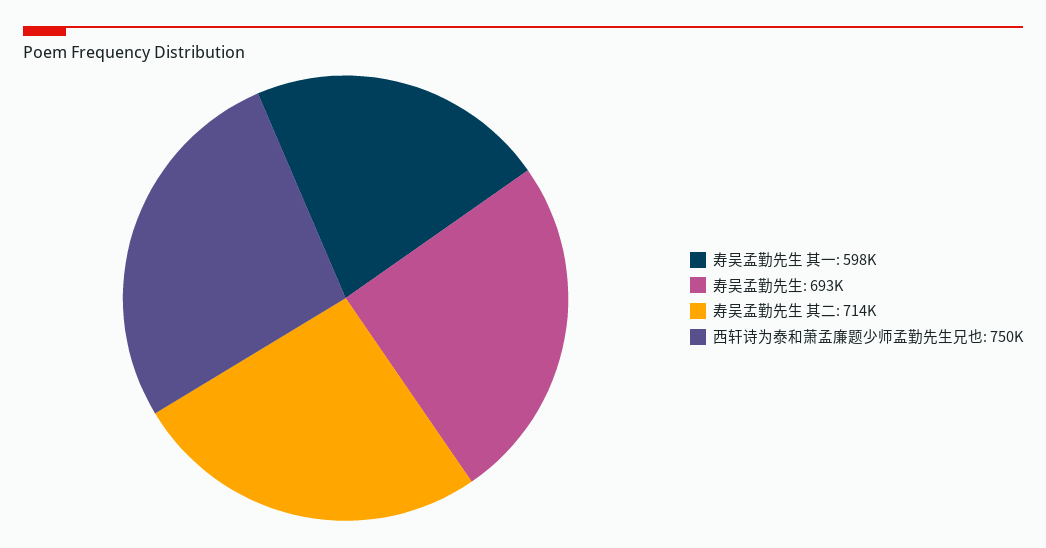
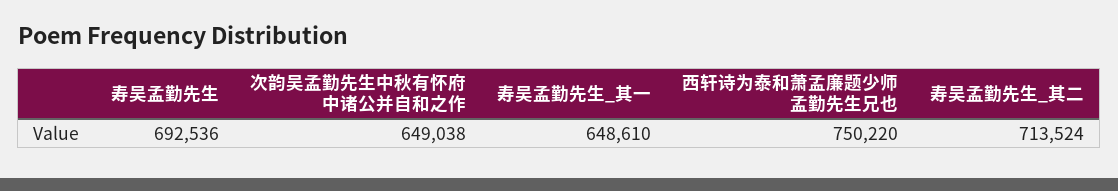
  {
-   "寿吴孟勤先生 其一": 598000,
+   "寿吴孟勤先生 其一": 648610,
    "寿吴孟勤先生": 692536,
    "寿吴孟勤先生 其二": 713524,
-   "西轩诗为泰和萧孟廉题少师孟勤先生兄也": 750220
+   "西轩诗为泰和萧孟廉题少师孟勤先生兄也": 750220,
+   "次韵吴孟勤先生中秋有怀府中诸公并自和之作": 649038
  }

